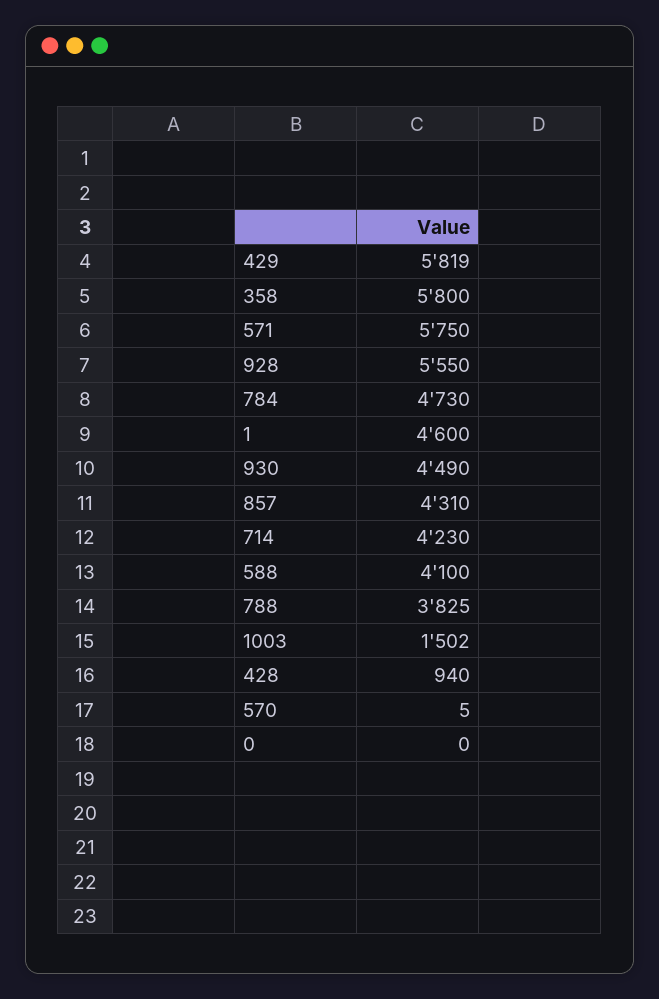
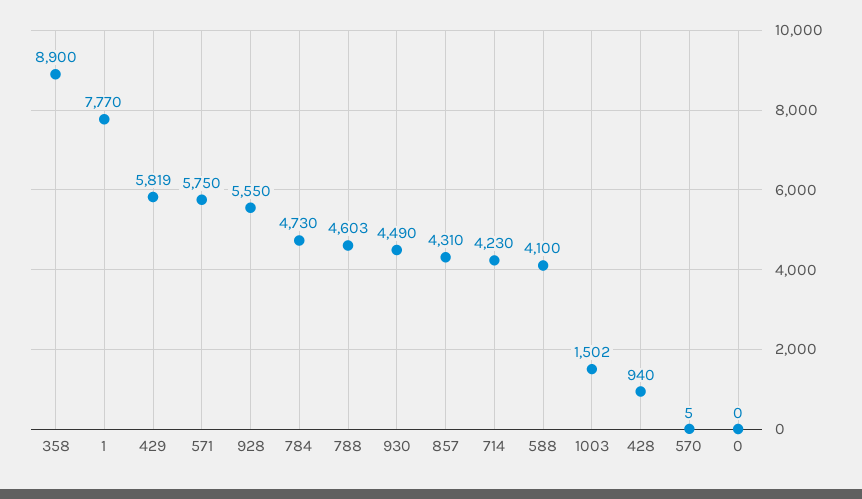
  {
    "429": 5819,
-   "358": 5800,
+   "358": 8900,
    "571": 5750,
    "928": 5550,
    "784": 4730,
-   "1": 4600,
+   "1": 7770,
    "930": 4490,
    "857": 4310,
    "714": 4230,
    "588": 4100,
-   "788": 3825,
+   "788": 4603,
    "1003": 1502,
    "428": 940,
    "570": 5,
    "0": 0
  }

